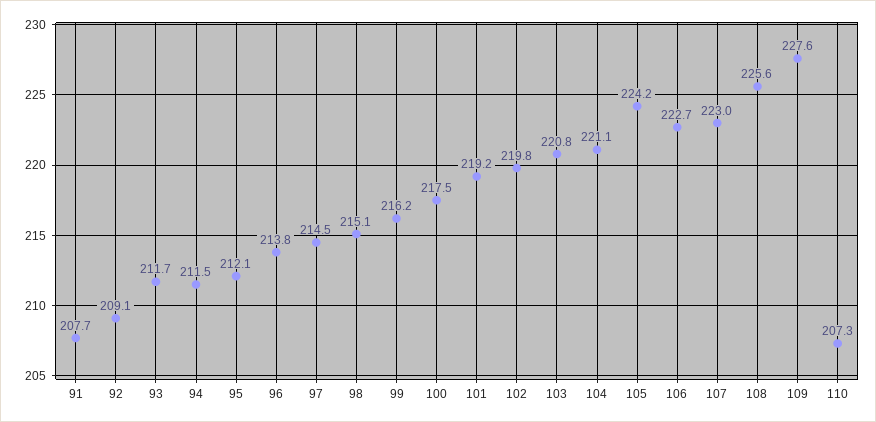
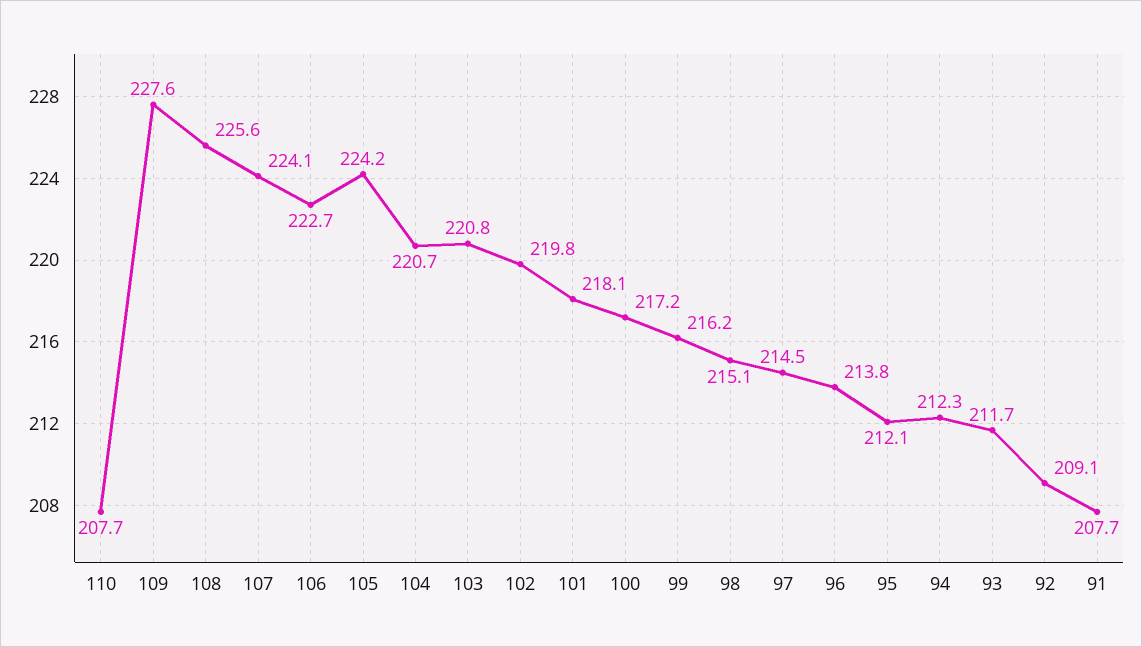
  {
    "91": 207.7,
    "92": 209.1,
    "93": 211.7,
-   "94": 211.5,
+   "94": 212.3,
    "95": 212.1,
    "96": 213.8,
    "97": 214.5,
    "98": 215.1,
    "99": 216.2,
-   "100": 217.5,
+   "100": 217.2,
-   "101": 219.2,
+   "101": 218.1,
    "102": 219.8,
    "103": 220.8,
-   "104": 221.1,
+   "104": 220.7,
    "105": 224.2,
    "106": 222.7,
-   "107": 223,
+   "107": 224.1,
    "108": 225.6,
    "109": 227.6,
-   "110": 207.3
+   "110": 207.7
  }

